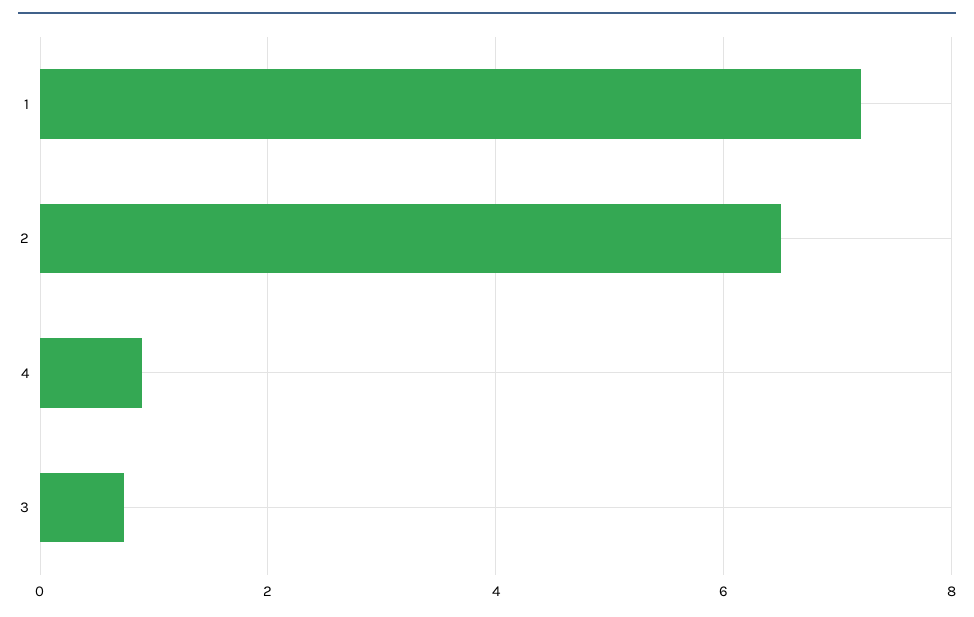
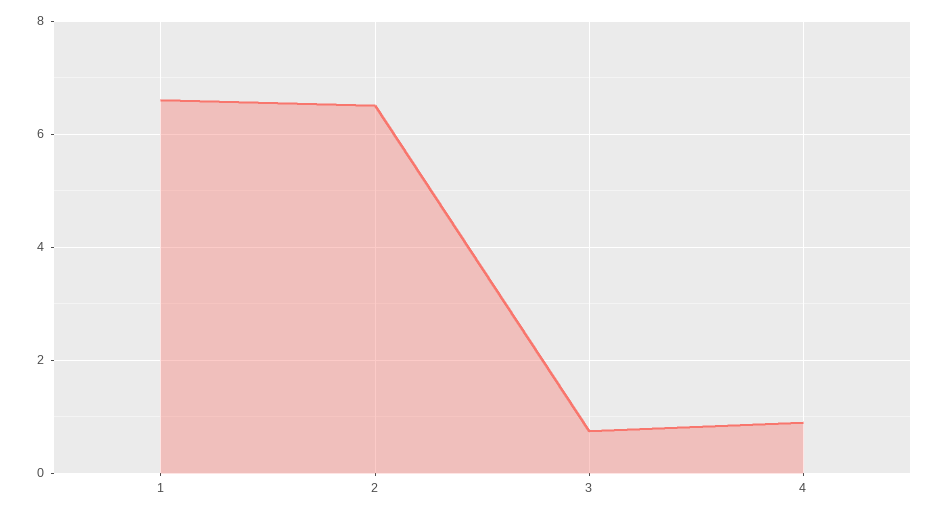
  {
-   "1": 7.2,
+   "1": 6.6,
    "2": 6.6,
    "4": 0.8,
    "3": 0.8
  }

